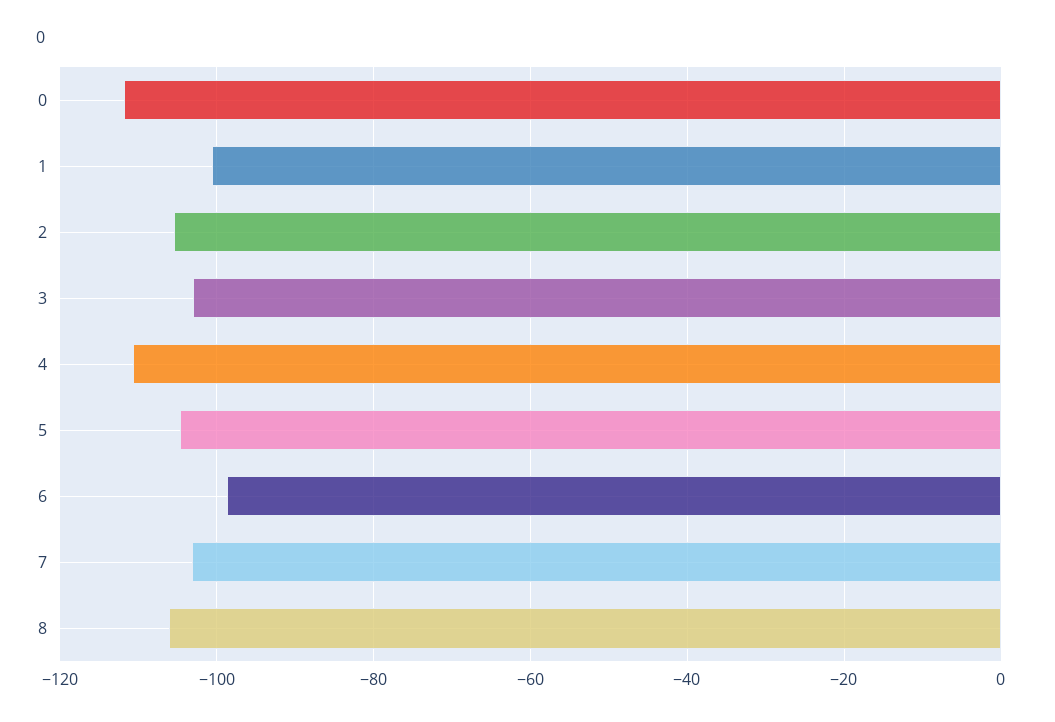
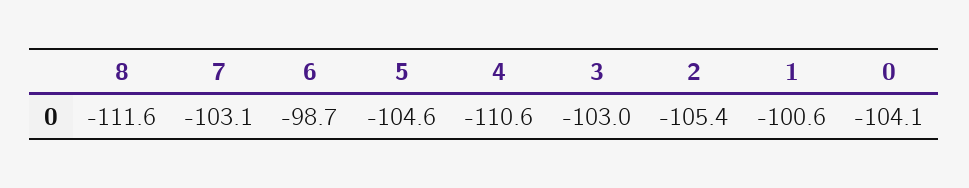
  {
-   "0": -112,
+   "0": -104.1,
    "1": -100.6,
    "2": -105.4,
    "3": -103,
    "4": -110.6,
    "5": -104.6,
    "6": -98.7,
    "7": -103.1,
-   "8": -106
+   "8": -111.6
  }

